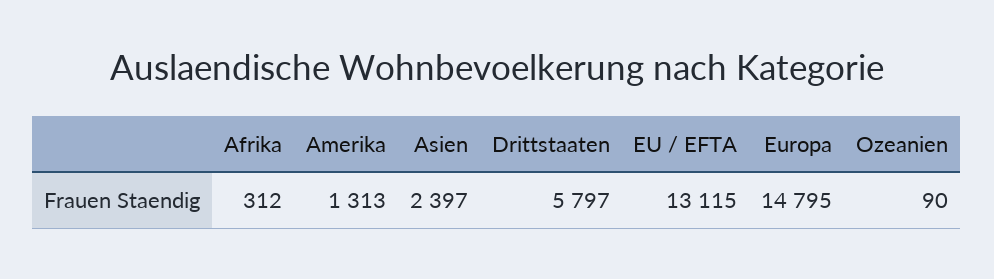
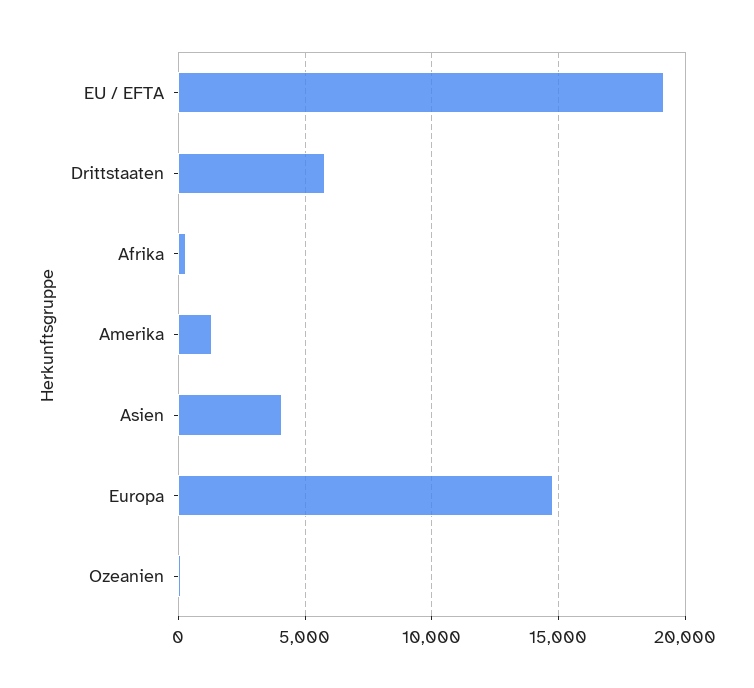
  {
    "Afrika": 312,
    "Amerika": 1313,
-   "Asien": 2397,
+   "Asien": 4000,
    "Drittstaaten": 5797,
-   "EU / EFTA": 13115,
+   "EU / EFTA": 19000,
    "Europa": 14795,
    "Ozeanien": 90
  }

